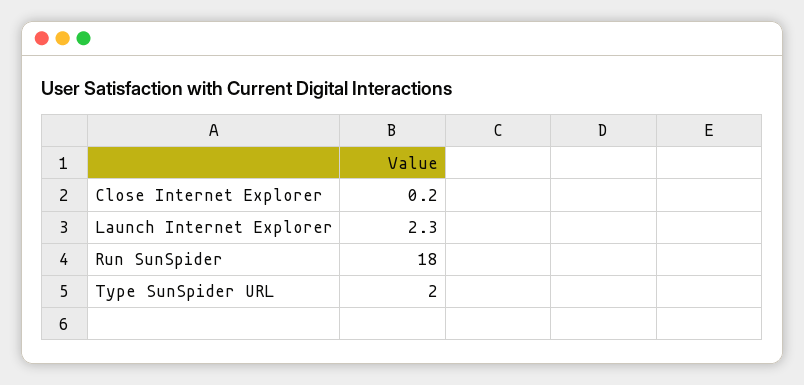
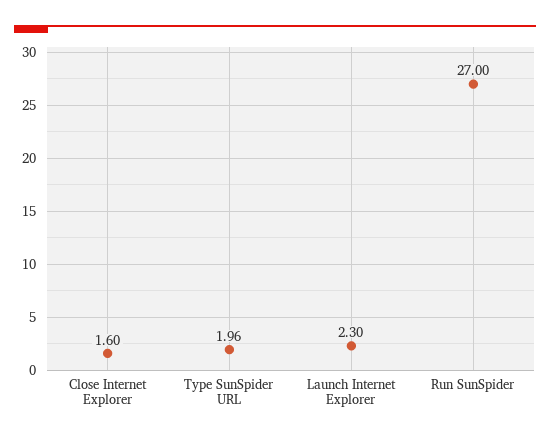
  {
-   "Close Internet Explorer": 0.2,
+   "Close Internet Explorer": 1.6,
    "Launch Internet Explorer": 2.3,
-   "Run SunSpider": 18,
+   "Run SunSpider": 27,
    "Type SunSpider URL": 1.96
  }

